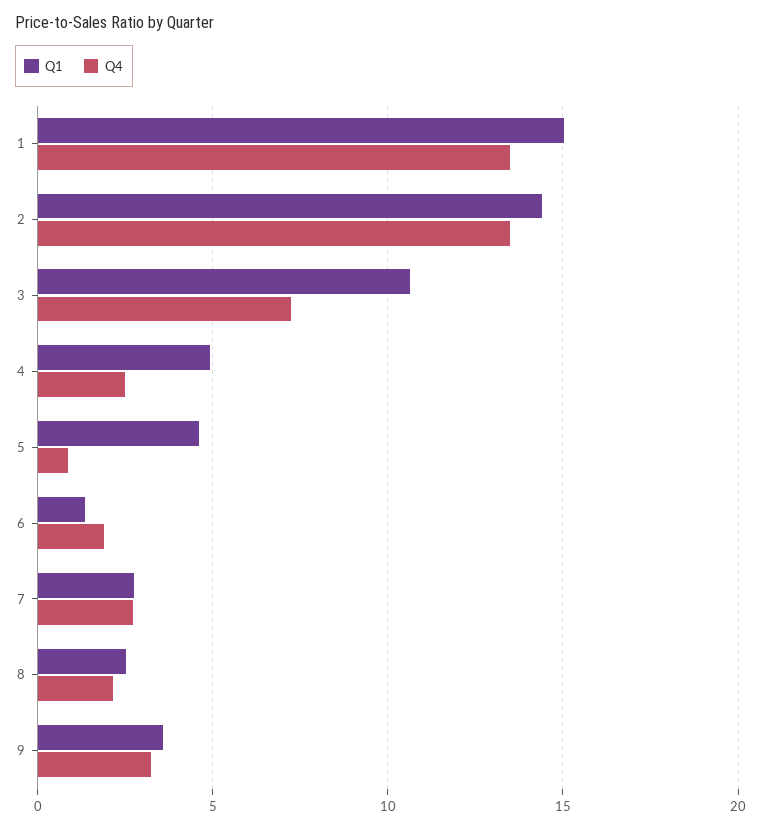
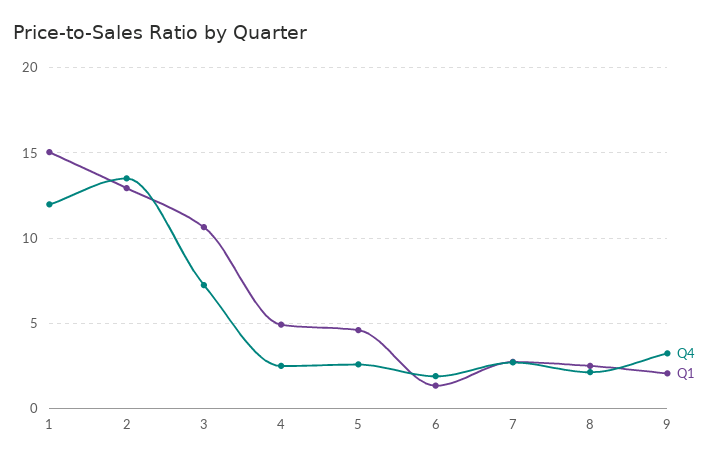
  {
    "Q1": {
      "1": 15,
-     "2": 14.5,
+     "2": 13,
      "3": 10.5,
      "4": 5,
      "5": 4.5,
      "6": 1.5,
      "7": 2.5,
      "8": 2.5,
-     "9": 3.5
+     "9": 2
    },
    "Q4": {
-     "1": 13.5,
+     "1": 12,
      "2": 13.5,
      "3": 7,
      "4": 2.5,
-     "5": 1,
+     "5": 2.5,
      "6": 2,
      "7": 2.5,
      "8": 2,
      "9": 3
    }
  }

